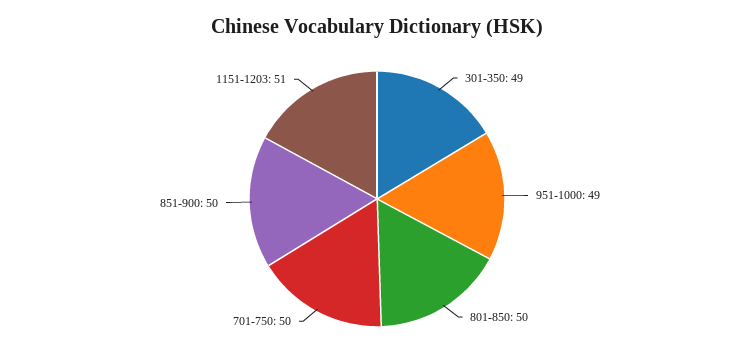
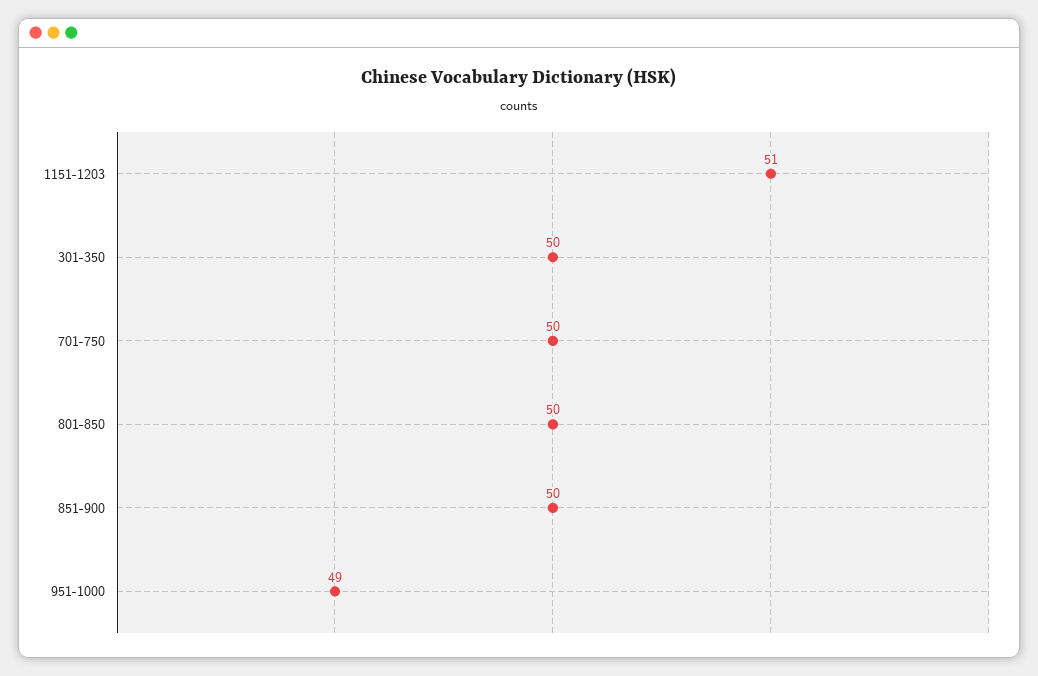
  {
-   "301-350": 49,
+   "301-350": 50,
    "951-1000": 49,
    "801-850": 50,
    "701-750": 50,
    "851-900": 50,
    "1151-1203": 51
  }

